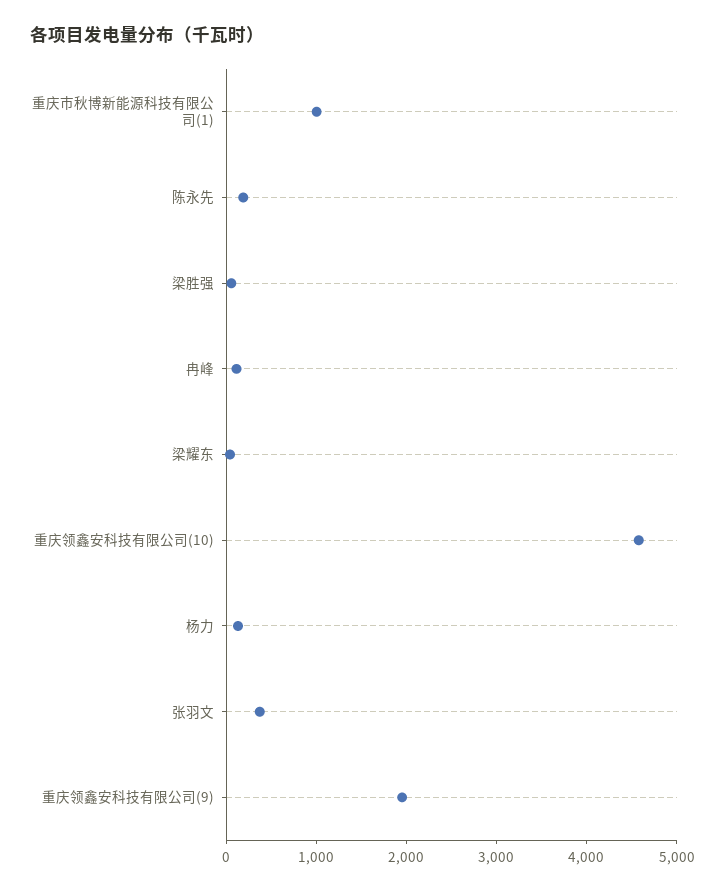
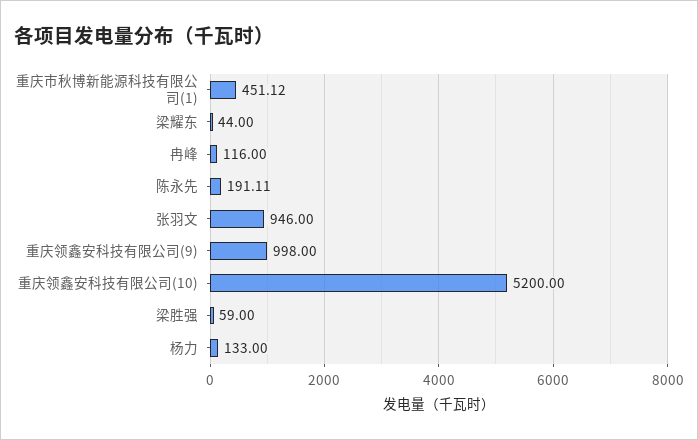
  {
-   "重庆市秋博新能源科技有限公司(1)": 1000,
+   "重庆市秋博新能源科技有限公司(1)": 451.12,
    "陈永先": 191.11,
    "梁胜强": 59,
    "冉峰": 116,
    "梁耀东": 44,
-   "重庆领鑫安科技有限公司(10)": 4600,
+   "重庆领鑫安科技有限公司(10)": 5200,
    "杨力": 133,
-   "张羽文": 400,
+   "张羽文": 946,
-   "重庆领鑫安科技有限公司(9)": 2000
+   "重庆领鑫安科技有限公司(9)": 998
  }

